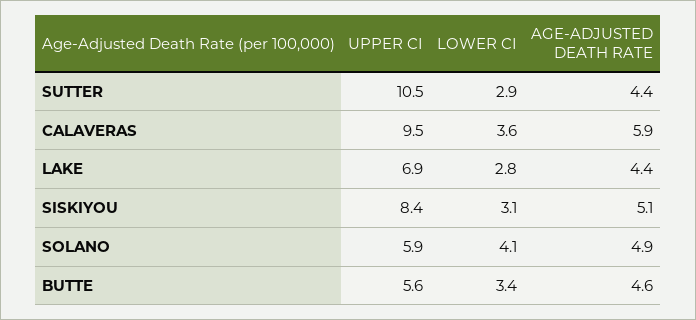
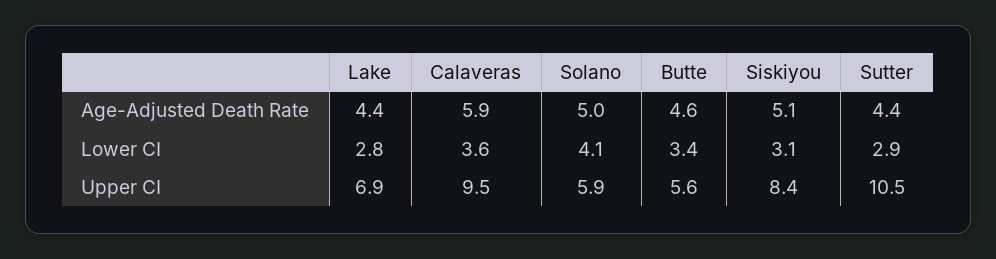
  {
    "UPPER CI": {
      "SUTTER": 10.5,
      "CALAVERAS": 9.5,
      "LAKE": 6.9,
      "SISKIYOU": 8.4,
      "SOLANO": 5.9,
      "BUTTE": 5.6
    },
    "LOWER CI": {
      "SUTTER": 2.9,
      "CALAVERAS": 3.6,
      "LAKE": 2.8,
      "SISKIYOU": 3.1,
      "SOLANO": 4.1,
      "BUTTE": 3.4
    },
    "AGE-ADJUSTED DEATH RATE": {
      "SUTTER": 4.4,
      "CALAVERAS": 5.9,
      "LAKE": 4.4,
      "SISKIYOU": 5.1,
-     "SOLANO": 4.9,
+     "SOLANO": 5,
      "BUTTE": 4.6
    }
  }

